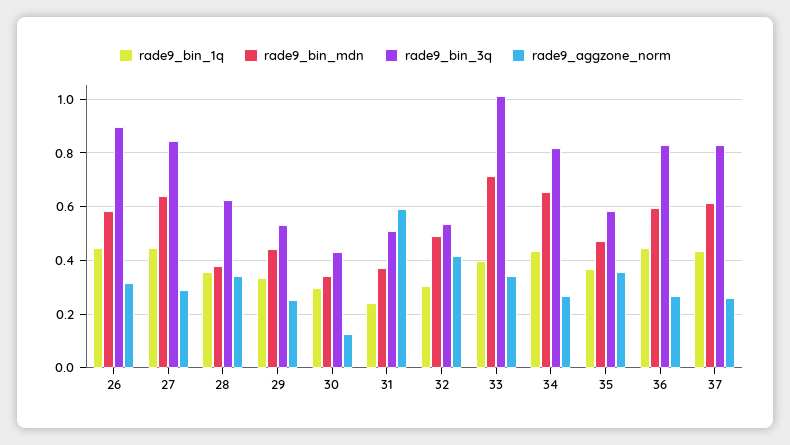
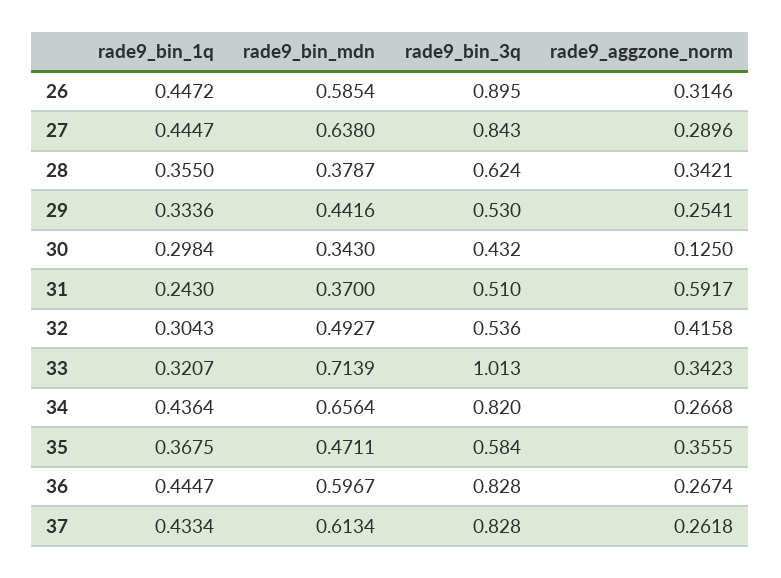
  {
    "rade9_bin_1q": {
      "26": 0.4472,
      "27": 0.4447,
      "28": 0.355,
      "29": 0.3336,
      "30": 0.2984,
      "31": 0.243,
      "32": 0.3043,
-     "33": 0.4,
+     "33": 0.3207,
      "34": 0.4364,
      "35": 0.3675,
      "36": 0.4447,
      "37": 0.4334
    },
    "rade9_bin_mdn": {
      "26": 0.5854,
      "27": 0.638,
      "28": 0.3787,
      "29": 0.4416,
      "30": 0.343,
      "31": 0.37,
      "32": 0.4927,
      "33": 0.7139,
      "34": 0.6564,
      "35": 0.4711,
      "36": 0.5967,
      "37": 0.6134
    },
    "rade9_bin_3q": {
      "26": 0.895,
      "27": 0.843,
      "28": 0.624,
      "29": 0.53,
      "30": 0.432,
      "31": 0.51,
      "32": 0.536,
      "33": 1.013,
      "34": 0.82,
      "35": 0.584,
      "36": 0.828,
      "37": 0.828
    },
    "rade9_aggzone_norm": {
      "26": 0.3146,
      "27": 0.2896,
      "28": 0.3421,
      "29": 0.2541,
      "30": 0.125,
      "31": 0.5917,
      "32": 0.4158,
      "33": 0.3423,
      "34": 0.2668,
      "35": 0.3555,
      "36": 0.2674,
      "37": 0.2618
    }
  }

